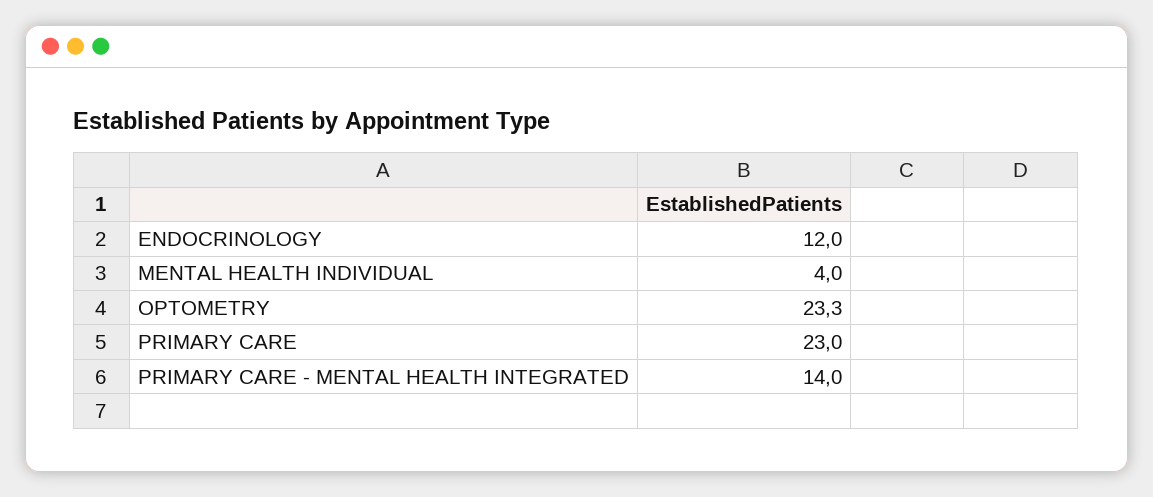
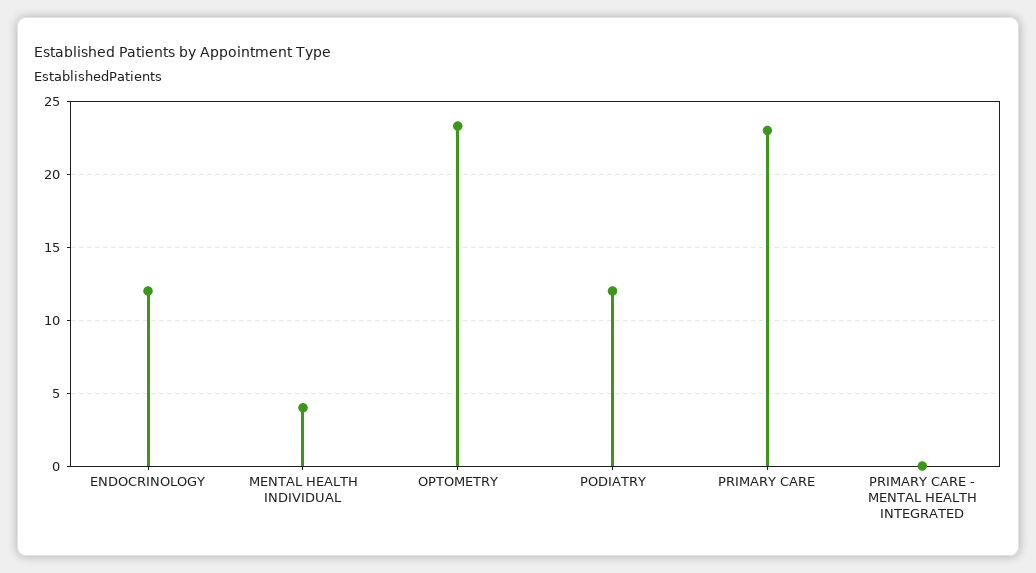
  {
    "ENDOCRINOLOGY": 12,
    "MENTAL HEALTH INDIVIDUAL": 4,
    "OPTOMETRY": 23.3,
    "PRIMARY CARE": 23,
-   "PRIMARY CARE - MENTAL HEALTH INTEGRATED": 14
+   "PRIMARY CARE - MENTAL HEALTH INTEGRATED": 0,
+   "PODIATRY": 12
  }

